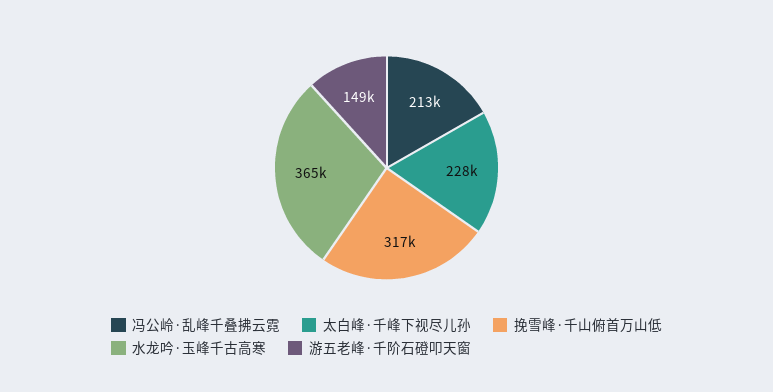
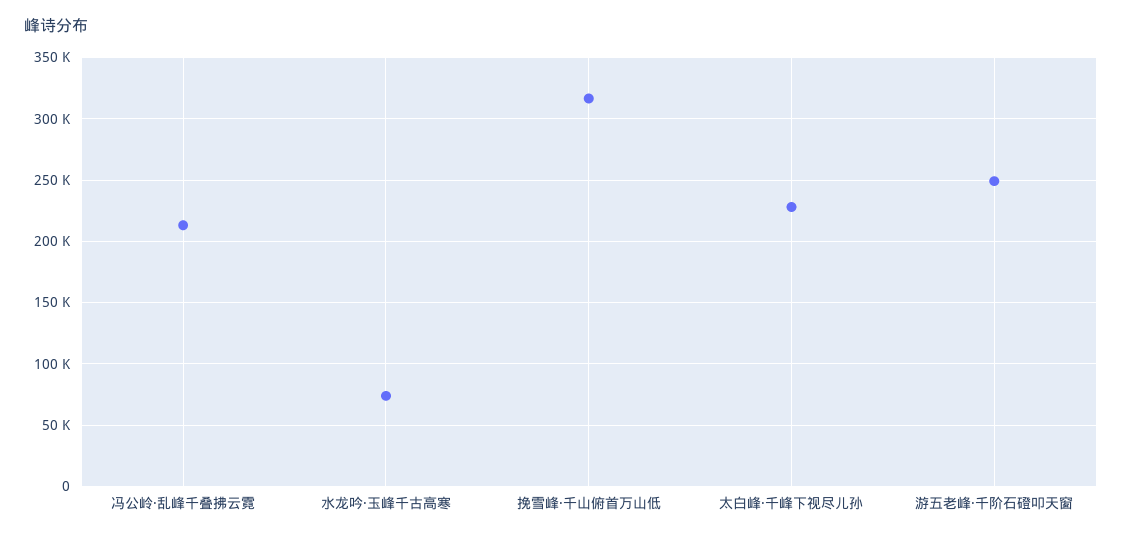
  {
    "冯公岭·乱峰千叠拂云霓": 213000,
    "太白峰·千峰下视尽儿孙": 228000,
    "挽雪峰·千山俯首万山低": 317000,
-   "水龙吟·玉峰千古高寒": 365000,
+   "水龙吟·玉峰千古高寒": 75000,
-   "游五老峰·千阶石磴叩天窗": 149000
+   "游五老峰·千阶石磴叩天窗": 250000
  }

